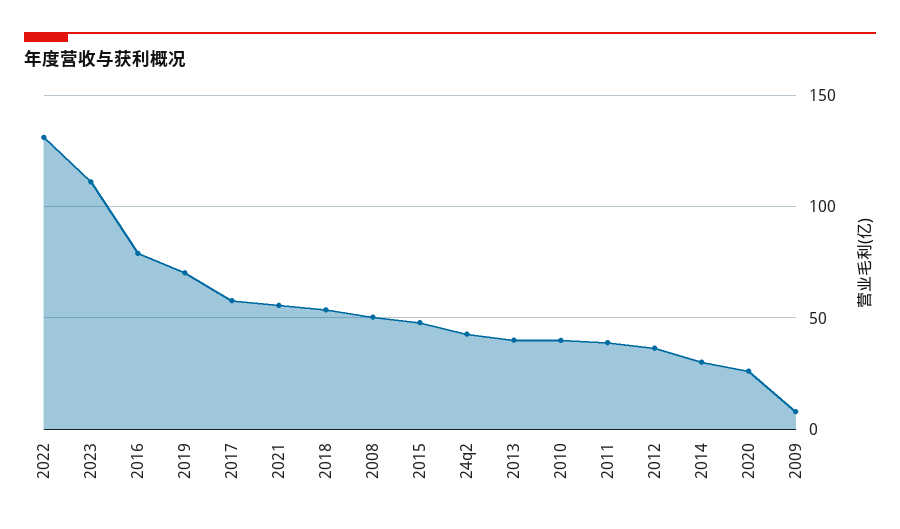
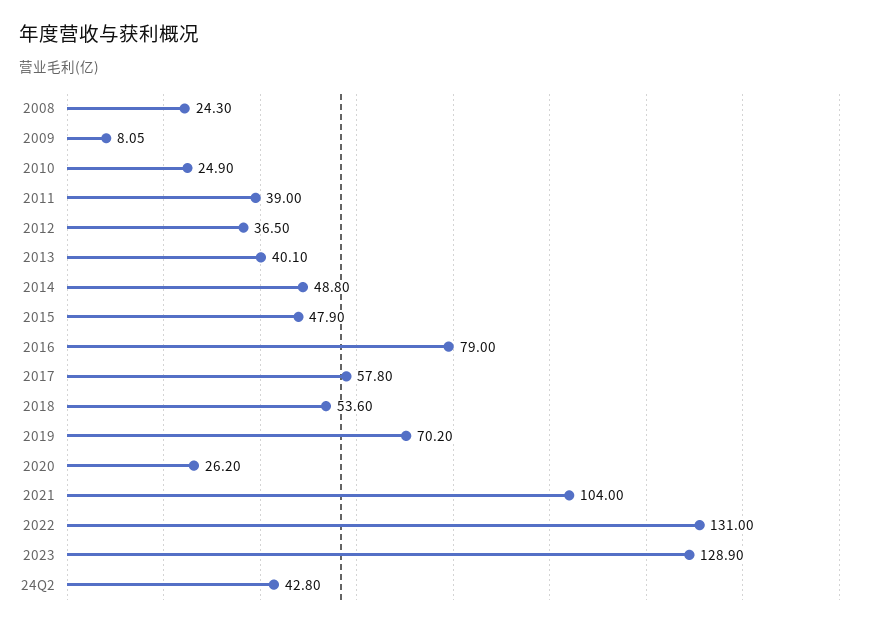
  {
    "2022": 131,
-   "2023": 110,
+   "2023": 128.9,
    "2016": 79,
    "2019": 70.2,
    "2017": 57.8,
-   "2021": 55,
+   "2021": 104,
    "2018": 53.6,
-   "2008": 50,
+   "2008": 24.3,
    "2015": 47.9,
    "24q2": 42.8,
    "2013": 40.1,
-   "2010": 40,
+   "2010": 24.9,
    "2011": 39,
    "2012": 36.5,
-   "2014": 30,
+   "2014": 48.8,
    "2020": 26.2,
    "2009": 8.05
  }

